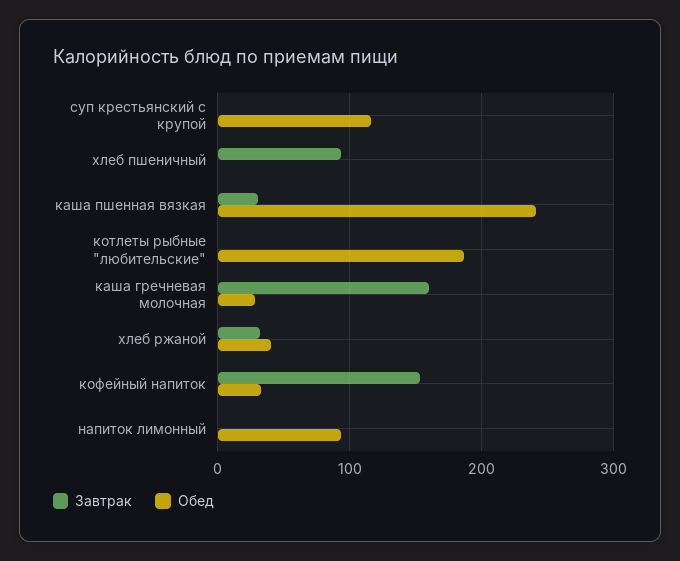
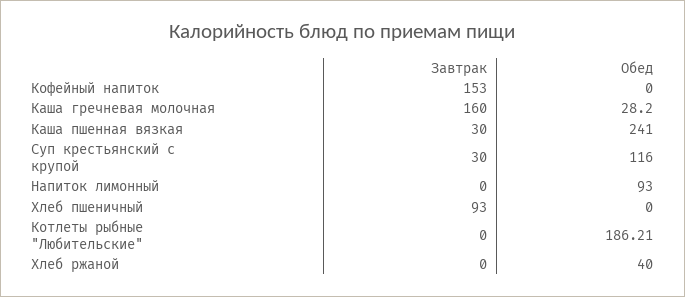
  {
    "Завтрак": {
-     "суп крестьянский с крупой": 0,
+     "суп крестьянский с крупой": 30,
      "хлеб пшеничный": 93,
      "каша пшенная вязкая": 30,
      "котлеты рыбные \"любительские\"": 0,
      "каша гречневая молочная": 160,
-     "хлеб ржаной": 30,
+     "хлеб ржаной": 0,
      "кофейный напиток": 153,
      "напиток лимонный": 0
    },
    "Обед": {
      "суп крестьянский с крупой": 116,
      "хлеб пшеничный": 0,
      "каша пшенная вязкая": 241,
      "котлеты рыбные \"любительские\"": 186.21,
      "каша гречневая молочная": 28.2,
      "хлеб ржаной": 40,
-     "кофейный напиток": 30,
+     "кофейный напиток": 0,
      "напиток лимонный": 93
    }
  }

